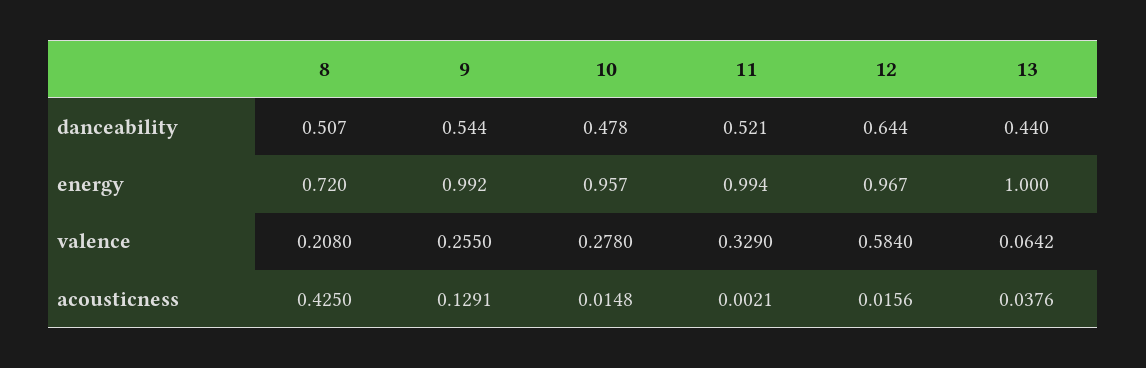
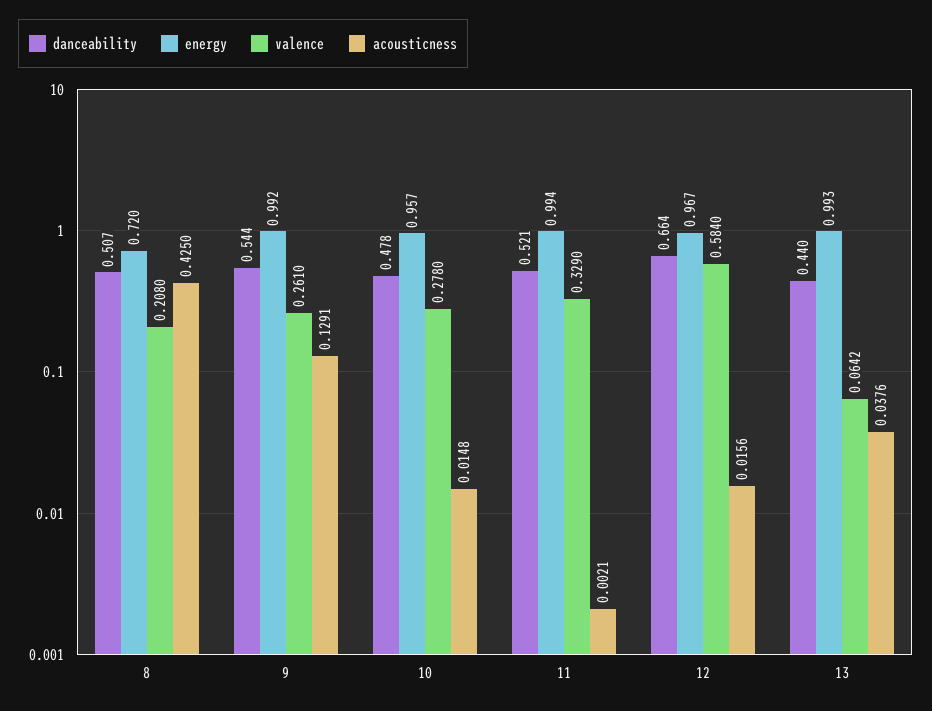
  {
    "danceability": {
      "8": 0.507,
      "9": 0.544,
      "10": 0.478,
      "11": 0.521,
-     "12": 0.644,
+     "12": 0.664,
      "13": 0.44
    },
    "energy": {
      "8": 0.72,
      "9": 0.992,
      "10": 0.957,
      "11": 0.994,
      "12": 0.967,
-     "13": 1
+     "13": 0.993
    },
    "valence": {
      "8": 0.208,
-     "9": 0.255,
+     "9": 0.261,
      "10": 0.278,
      "11": 0.329,
      "12": 0.584,
      "13": 0.0642
    },
    "acousticness": {
      "8": 0.425,
      "9": 0.1291,
      "10": 0.0148,
      "11": 0.0021,
      "12": 0.0156,
      "13": 0.0376
    }
  }

